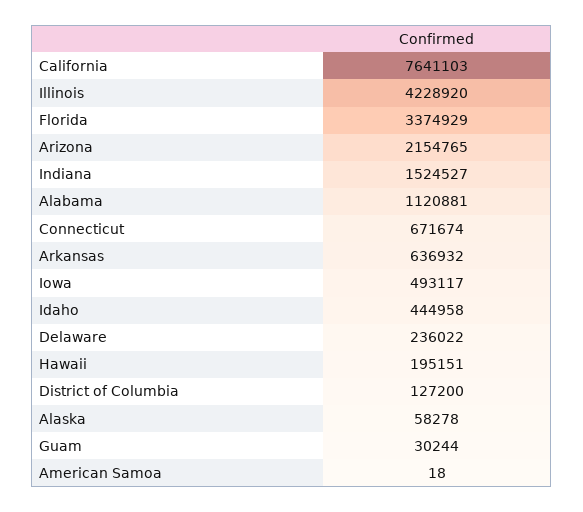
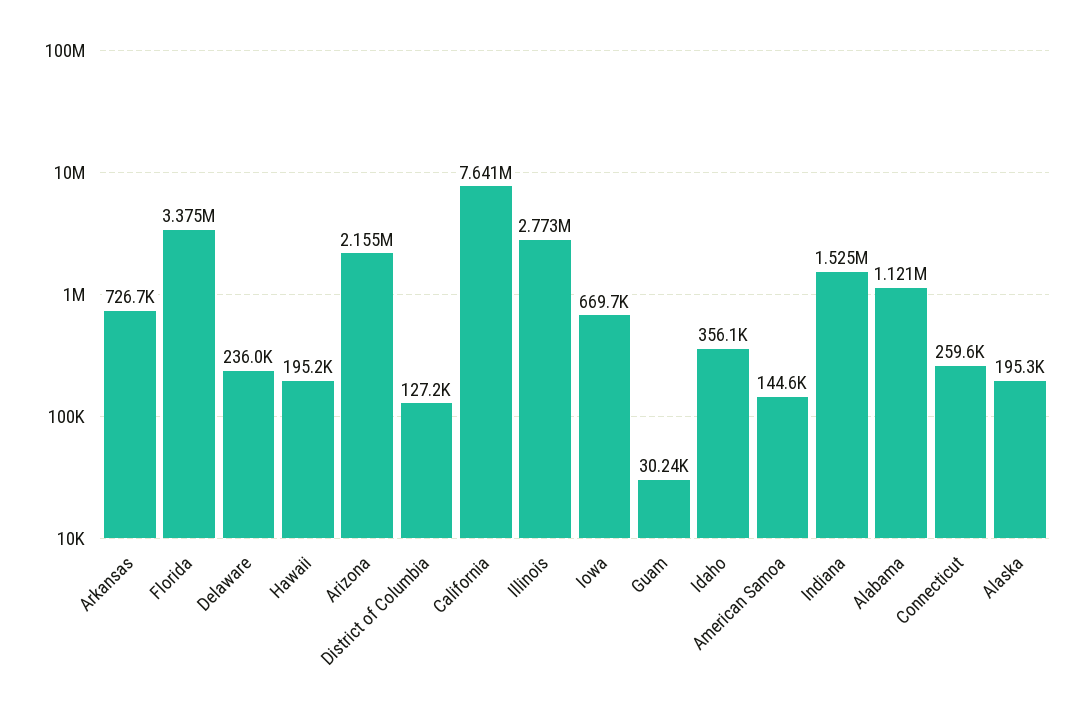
  {
    "California": 7641103,
-   "Illinois": 4228920,
+   "Illinois": 2773000,
    "Florida": 3374929,
    "Arizona": 2154765,
    "Indiana": 1524527,
    "Alabama": 1120881,
-   "Connecticut": 671674,
+   "Connecticut": 259600,
-   "Arkansas": 636932,
+   "Arkansas": 726700,
-   "Iowa": 493117,
+   "Iowa": 669700,
-   "Idaho": 444958,
+   "Idaho": 356100,
    "Delaware": 236022,
    "Hawaii": 195151,
    "District of Columbia": 127200,
-   "Alaska": 58278,
+   "Alaska": 195300,
    "Guam": 30244,
-   "American Samoa": 18
+   "American Samoa": 144600
  }

